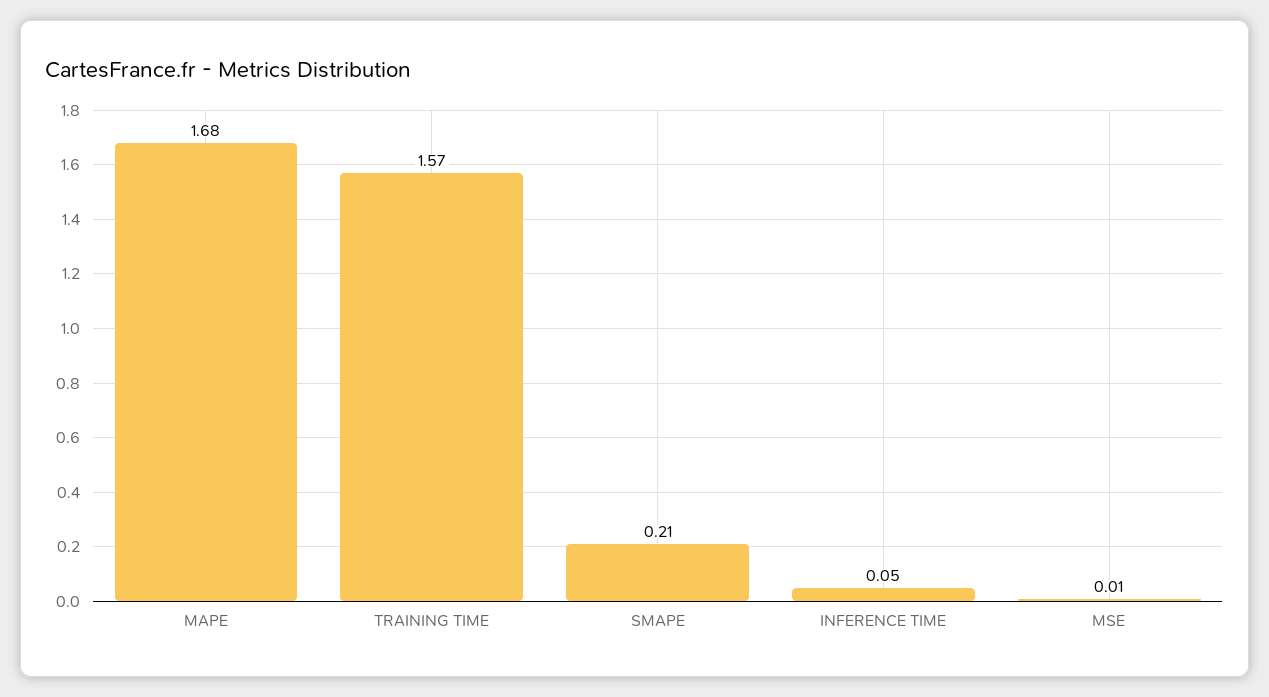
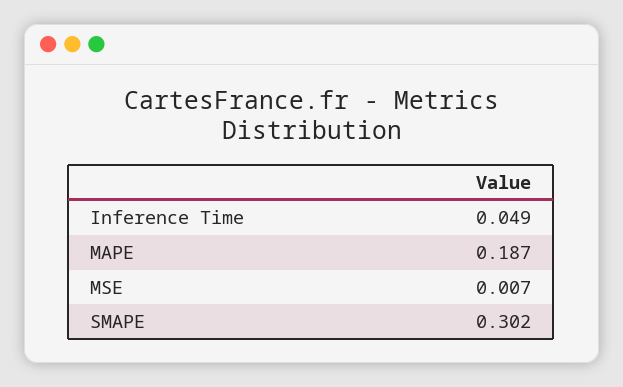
  {
-   "MAPE": 1.68,
+   "MAPE": 0.187,
-   "TRAINING TIME": 1.57,
-   "SMAPE": 0.21,
+   "SMAPE": 0.302,
    "INFERENCE TIME": 0.049,
    "MSE": 0.007
  }

